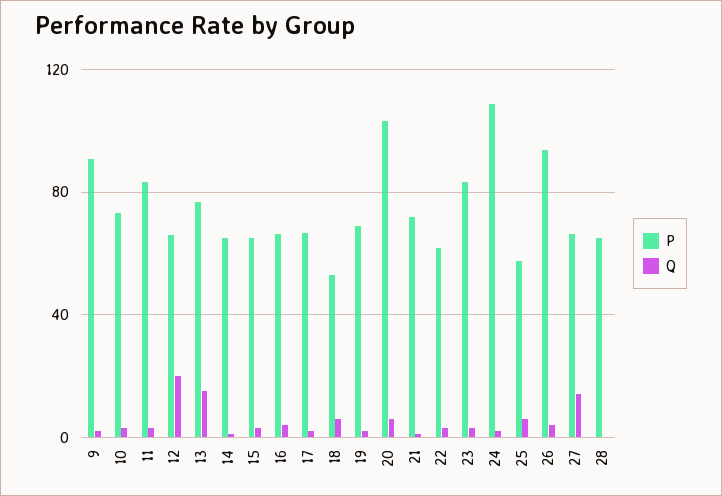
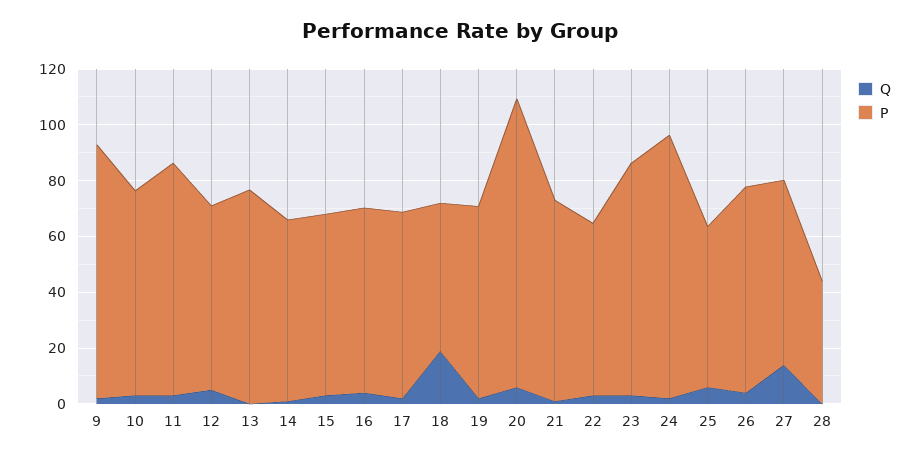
  {
    "P": {
      "9": 90,
      "10": 75,
      "11": 85,
      "12": 65,
      "13": 75,
      "14": 65,
      "15": 65,
      "16": 65,
      "17": 65,
      "18": 55,
      "19": 70,
      "20": 105,
      "21": 70,
      "22": 60,
      "23": 85,
-     "24": 110,
+     "24": 95,
      "25": 60,
-     "26": 95,
+     "26": 75,
      "27": 65,
-     "28": 65
+     "28": 45
    },
    "Q": {
      "9": 0,
      "10": 5,
      "11": 5,
-     "12": 20,
+     "12": 5,
-     "13": 15,
+     "13": 0,
      "14": 0,
      "15": 5,
      "16": 5,
      "17": 0,
-     "18": 5,
+     "18": 20,
      "19": 0,
      "20": 5,
      "21": 0,
      "22": 5,
      "23": 5,
      "24": 0,
      "25": 5,
      "26": 5,
      "27": 15,
      "28": 0
    }
  }

